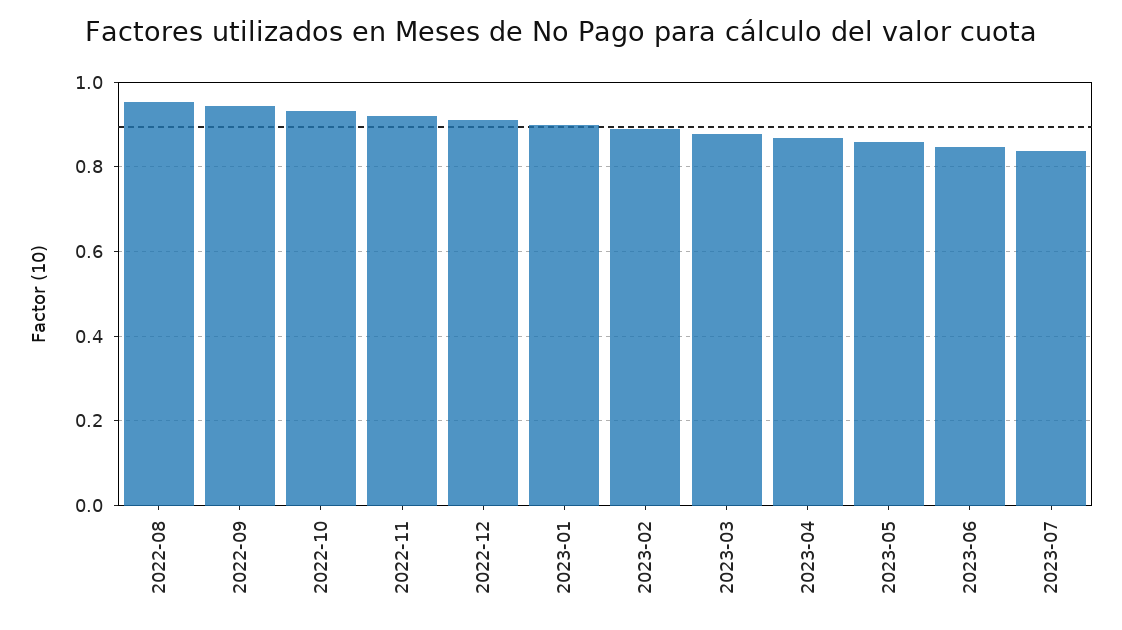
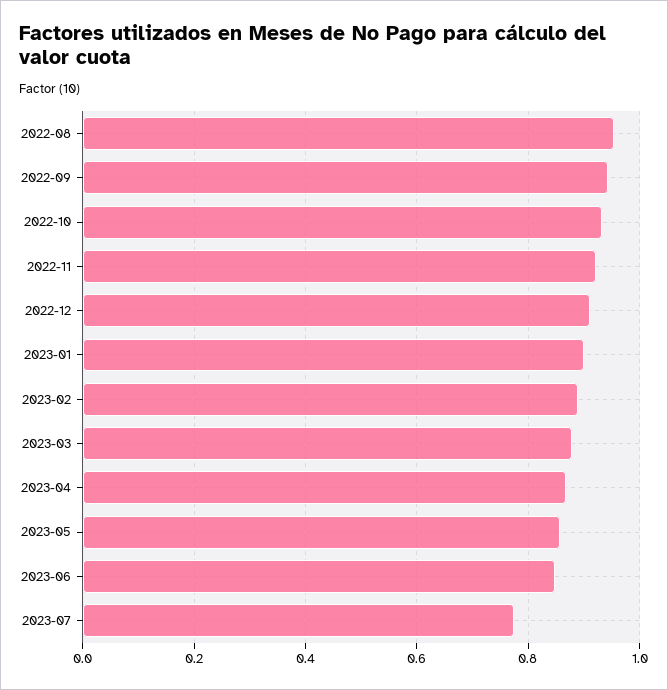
  {
    "2022-08": 0.96,
    "2022-09": 0.94,
    "2022-10": 0.94,
    "2022-11": 0.92,
    "2022-12": 0.9,
    "2023-01": 0.9,
    "2023-02": 0.88,
    "2023-03": 0.88,
    "2023-04": 0.86,
    "2023-05": 0.86,
    "2023-06": 0.84,
-   "2023-07": 0.84
+   "2023-07": 0.78
  }

